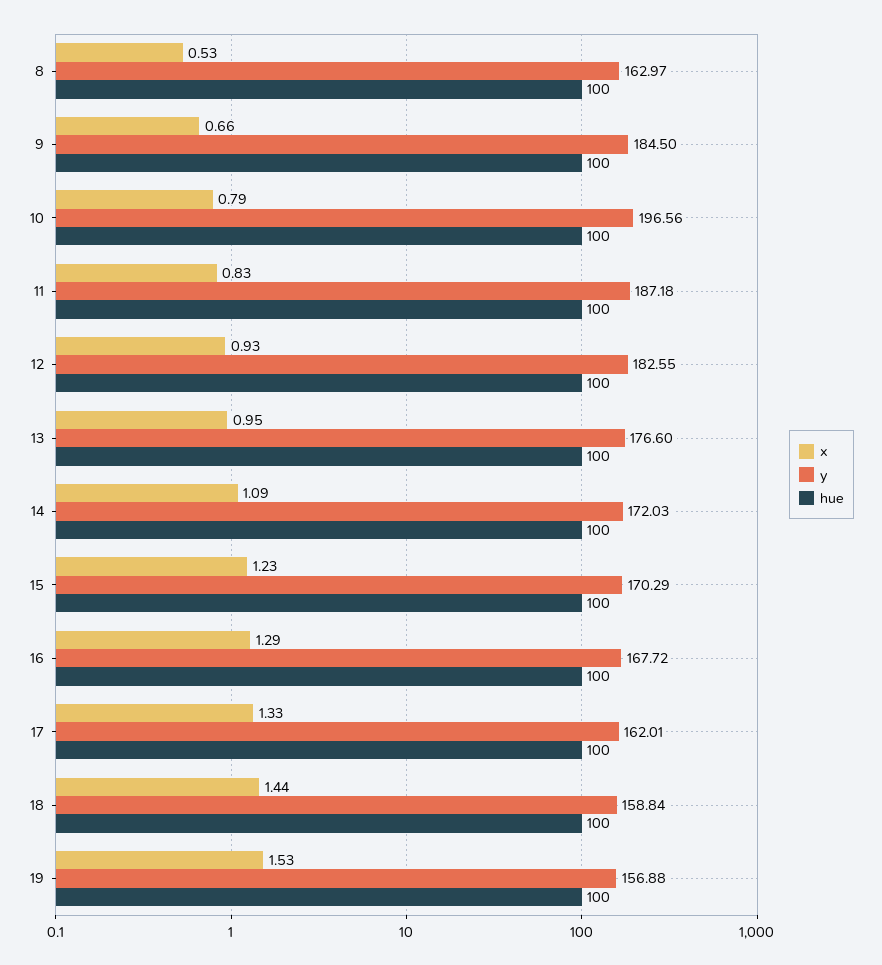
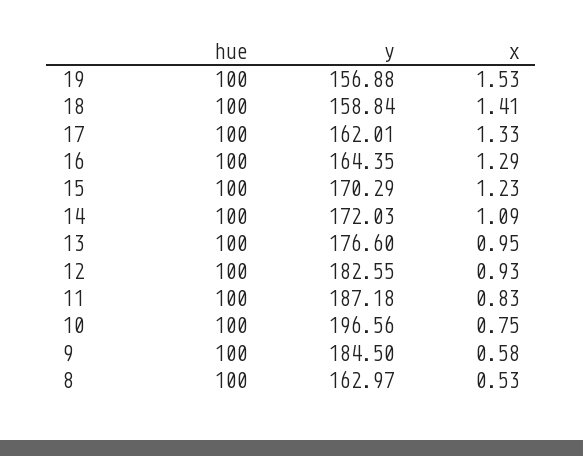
  {
    "x": {
      "8": 0.53,
-     "9": 0.66,
+     "9": 0.58,
-     "10": 0.79,
+     "10": 0.75,
      "11": 0.83,
      "12": 0.93,
      "13": 0.95,
      "14": 1.09,
      "15": 1.23,
      "16": 1.29,
      "17": 1.33,
-     "18": 1.44,
+     "18": 1.41,
      "19": 1.53
    },
    "y": {
      "8": 162.97,
      "9": 184.5,
      "10": 196.56,
      "11": 187.18,
      "12": 182.55,
      "13": 176.6,
      "14": 172.03,
      "15": 170.29,
-     "16": 167.72,
+     "16": 164.35,
      "17": 162.01,
      "18": 158.84,
      "19": 156.88
    },
    "hue": {
      "8": 100,
      "9": 100,
      "10": 100,
      "11": 100,
      "12": 100,
      "13": 100,
      "14": 100,
      "15": 100,
      "16": 100,
      "17": 100,
      "18": 100,
      "19": 100
    }
  }

